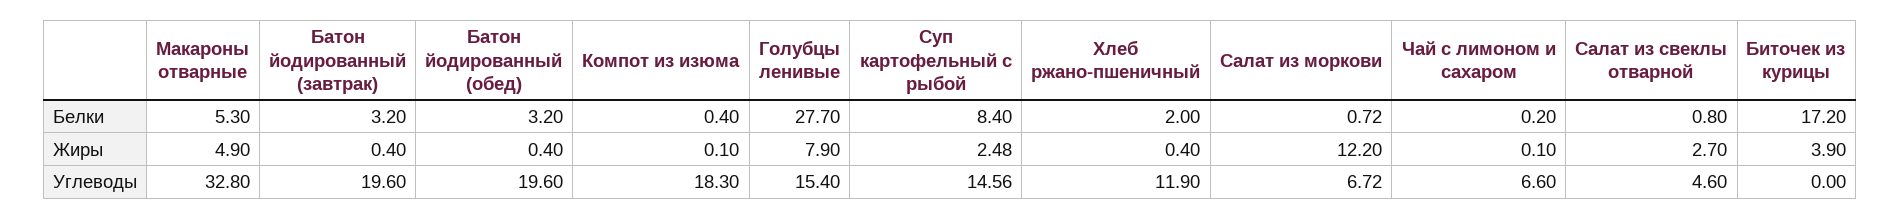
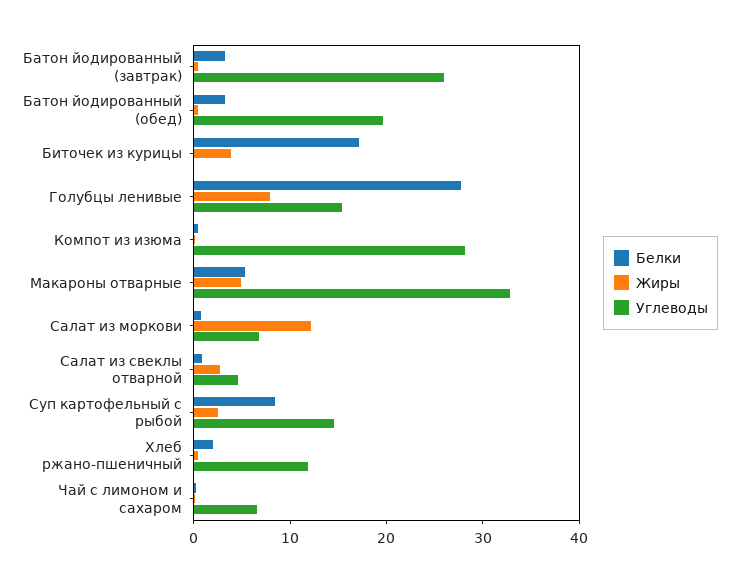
  {
    "Белки": {
      "Макароны отварные": 5.3,
      "Батон йодированный (завтрак)": 3.2,
      "Батон йодированный (обед)": 3.2,
      "Компот из изюма": 0.4,
      "Голубцы ленивые": 27.7,
      "Суп картофельный с рыбой": 8.4,
      "Хлеб ржано-пшеничный": 2,
      "Салат из моркови": 0.72,
      "Чай с лимоном и сахаром": 0.2,
      "Салат из свеклы отварной": 0.8,
      "Биточек из курицы": 17.2
    },
    "Жиры": {
      "Макароны отварные": 4.9,
      "Батон йодированный (завтрак)": 0.4,
      "Батон йодированный (обед)": 0.4,
      "Компот из изюма": 0.1,
      "Голубцы ленивые": 7.9,
      "Суп картофельный с рыбой": 2.48,
      "Хлеб ржано-пшеничный": 0.4,
      "Салат из моркови": 12.2,
      "Чай с лимоном и сахаром": 0.1,
      "Салат из свеклы отварной": 2.7,
      "Биточек из курицы": 3.9
    },
    "Углеводы": {
      "Макароны отварные": 32.8,
-     "Батон йодированный (завтрак)": 19.6,
+     "Батон йодированный (завтрак)": 26,
      "Батон йодированный (обед)": 19.6,
-     "Компот из изюма": 18.3,
+     "Компот из изюма": 28,
      "Голубцы ленивые": 15.4,
      "Суп картофельный с рыбой": 14.56,
      "Хлеб ржано-пшеничный": 11.9,
      "Салат из моркови": 6.72,
      "Чай с лимоном и сахаром": 6.6,
      "Салат из свеклы отварной": 4.6,
      "Биточек из курицы": 0
    }
  }

